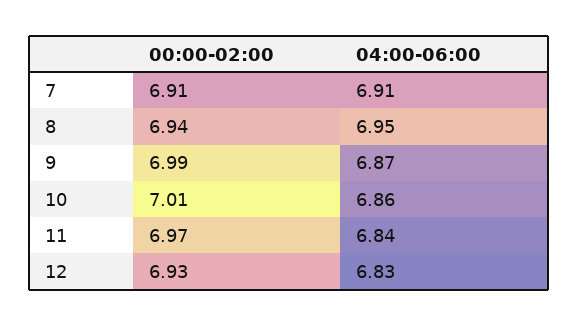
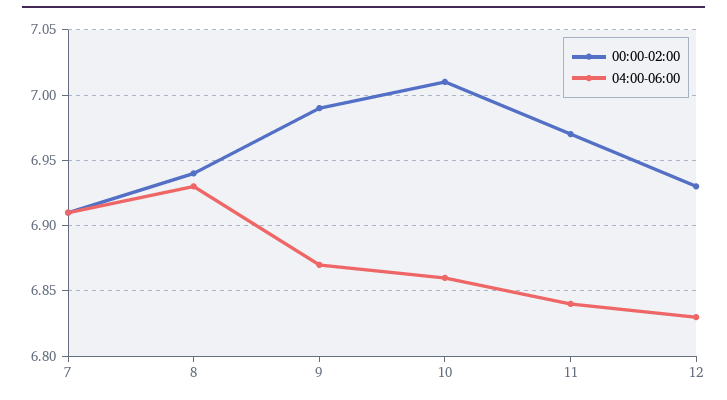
  {
    "00:00-02:00": {
      "7": 6.91,
      "8": 6.94,
      "9": 6.99,
      "10": 7.01,
      "11": 6.97,
      "12": 6.93
    },
    "04:00-06:00": {
      "7": 6.91,
-     "8": 6.95,
+     "8": 6.93,
      "9": 6.87,
      "10": 6.86,
      "11": 6.84,
      "12": 6.83
    }
  }

